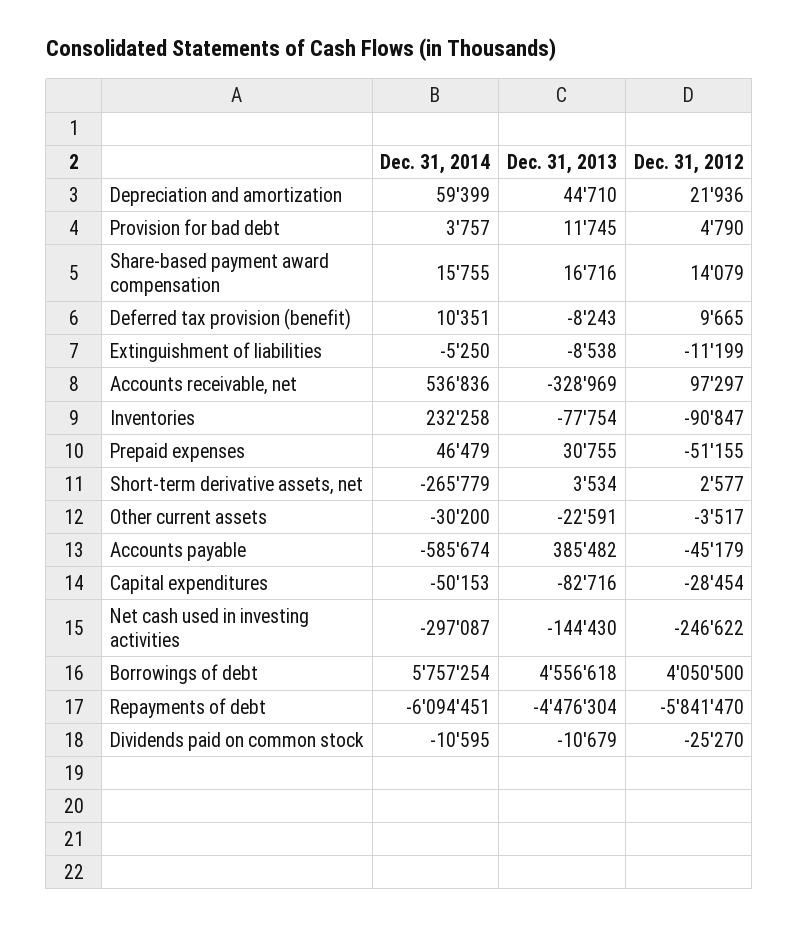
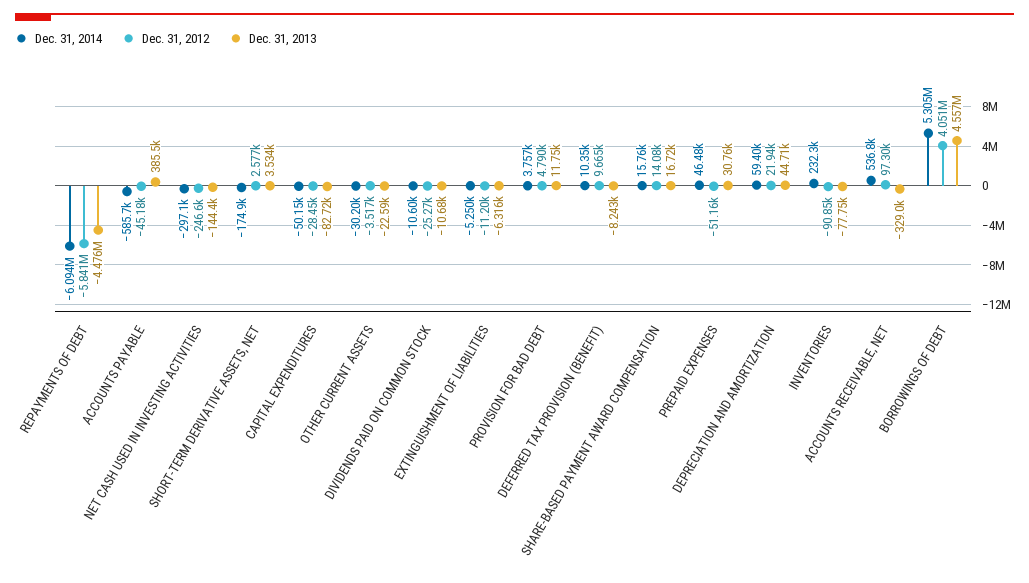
  {
    "Dec. 31, 2014": {
      "Depreciation and amortization": 59399,
      "Provision for bad debt": 3757,
      "Share-based payment award compensation": 15755,
      "Deferred tax provision (benefit)": 10351,
      "Extinguishment of liabilities": -5250,
      "Accounts receivable, net": 536836,
      "Inventories": 232258,
      "Prepaid expenses": 46479,
-     "Short-term derivative assets, net": -265779,
+     "Short-term derivative assets, net": -174900,
      "Other current assets": -30200,
      "Accounts payable": -585674,
      "Capital expenditures": -50153,
      "Net cash used in investing activities": -297087,
-     "Borrowings of debt": 5757254,
+     "Borrowings of debt": 5305000,
      "Repayments of debt": -6094451,
      "Dividends paid on common stock": -10595
    },
    "Dec. 31, 2013": {
      "Depreciation and amortization": 44710,
      "Provision for bad debt": 11745,
      "Share-based payment award compensation": 16716,
      "Deferred tax provision (benefit)": -8243,
-     "Extinguishment of liabilities": -8538,
+     "Extinguishment of liabilities": -6316,
      "Accounts receivable, net": -328969,
      "Inventories": -77754,
      "Prepaid expenses": 30755,
      "Short-term derivative assets, net": 3534,
      "Other current assets": -22591,
      "Accounts payable": 385482,
      "Capital expenditures": -82716,
      "Net cash used in investing activities": -144430,
      "Borrowings of debt": 4556618,
      "Repayments of debt": -4476304,
      "Dividends paid on common stock": -10679
    },
    "Dec. 31, 2012": {
      "Depreciation and amortization": 21936,
      "Provision for bad debt": 4790,
      "Share-based payment award compensation": 14079,
      "Deferred tax provision (benefit)": 9665,
      "Extinguishment of liabilities": -11199,
      "Accounts receivable, net": 97297,
      "Inventories": -90847,
      "Prepaid expenses": -51155,
      "Short-term derivative assets, net": 2577,
      "Other current assets": -3517,
      "Accounts payable": -45179,
      "Capital expenditures": -28454,
      "Net cash used in investing activities": -246622,
      "Borrowings of debt": 4050500,
      "Repayments of debt": -5841470,
      "Dividends paid on common stock": -25270
    }
  }

